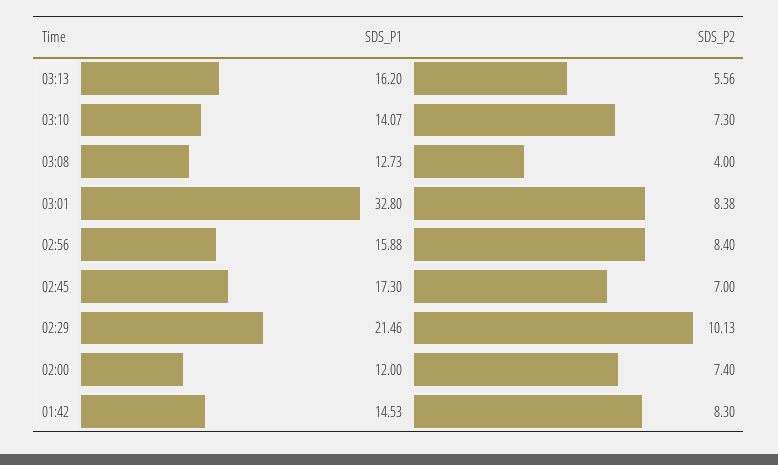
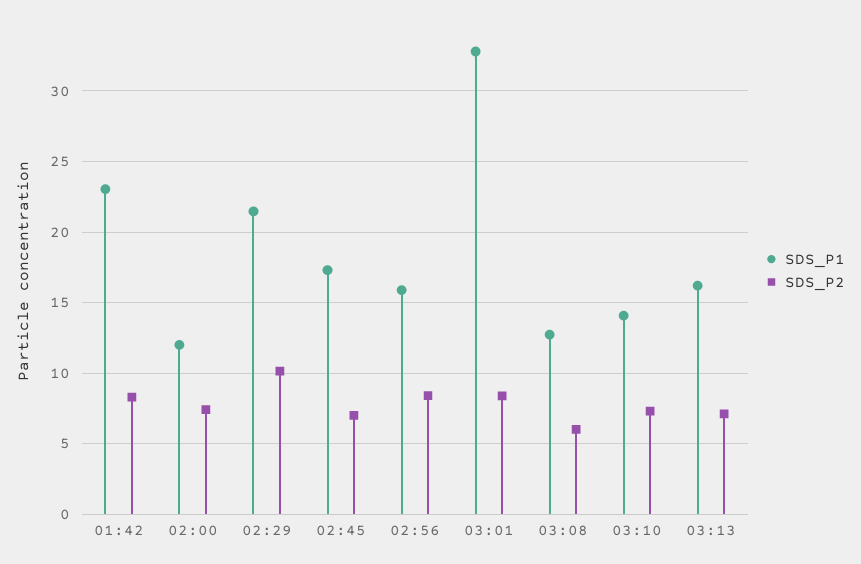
  {
    "SDS_P1": {
      "03:13": 16.2,
      "03:10": 14.07,
      "03:08": 12.73,
      "03:01": 32.8,
      "02:56": 15.88,
      "02:45": 17.3,
      "02:29": 21.46,
      "02:00": 12,
-     "01:42": 14.53
+     "01:42": 23
    },
    "SDS_P2": {
-     "03:13": 5.56,
+     "03:13": 7,
      "03:10": 7.3,
-     "03:08": 4,
+     "03:08": 6,
      "03:01": 8.38,
      "02:56": 8.4,
      "02:45": 7,
      "02:29": 10.13,
      "02:00": 7.4,
      "01:42": 8.3
    }
  }

